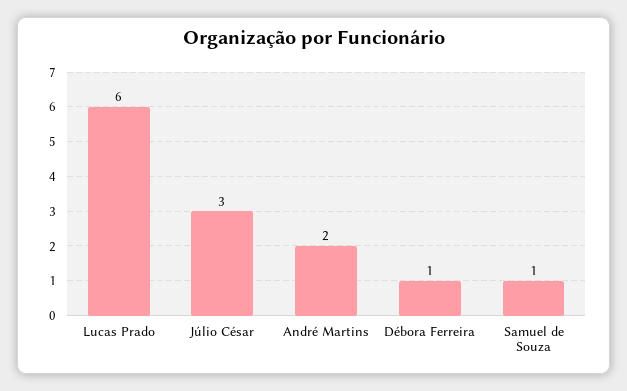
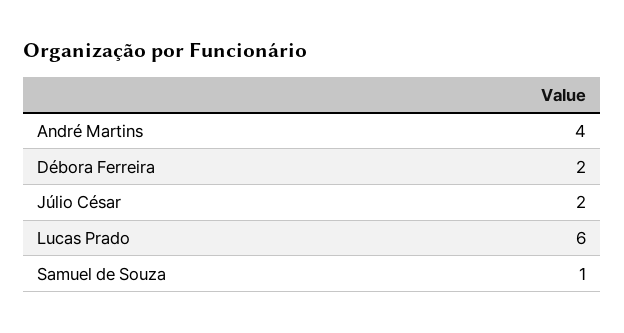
  {
    "Lucas Prado": 6,
-   "Júlio César": 3,
+   "Júlio César": 2,
-   "André Martins": 2,
+   "André Martins": 4,
-   "Débora Ferreira": 1,
+   "Débora Ferreira": 2,
    "Samuel de Souza": 1
  }

